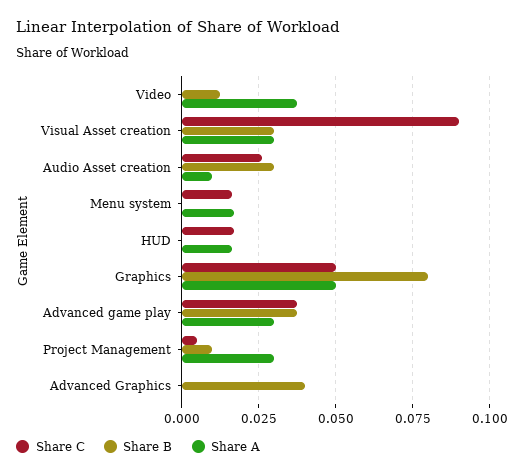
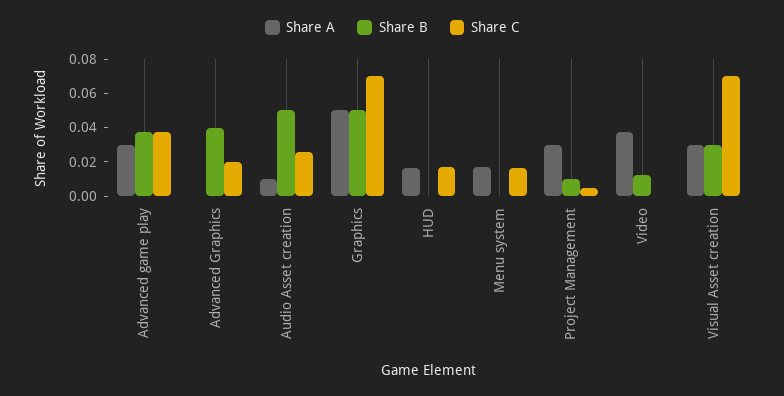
  {
    "Share C": {
      "Video": 0,
-     "Visual Asset creation": 0.09,
+     "Visual Asset creation": 0.07,
      "Audio Asset creation": 0.025,
      "Menu system": 0.0175,
      "HUD": 0.0175,
-     "Graphics": 0.05,
+     "Graphics": 0.07,
      "Advanced game play": 0.0375,
      "Project Management": 0.005,
-     "Advanced Graphics": 0
+     "Advanced Graphics": 0.02
    },
    "Share B": {
      "Video": 0.0125,
      "Visual Asset creation": 0.03,
-     "Audio Asset creation": 0.03,
+     "Audio Asset creation": 0.05,
      "Menu system": 0,
      "HUD": 0,
-     "Graphics": 0.08,
+     "Graphics": 0.05,
      "Advanced game play": 0.0375,
      "Project Management": 0.01,
      "Advanced Graphics": 0.04
    },
    "Share A": {
      "Video": 0.0375,
      "Visual Asset creation": 0.03,
      "Audio Asset creation": 0.01,
      "Menu system": 0.0175,
      "HUD": 0.0175,
      "Graphics": 0.05,
      "Advanced game play": 0.03,
      "Project Management": 0.03,
      "Advanced Graphics": 0
    }
  }

